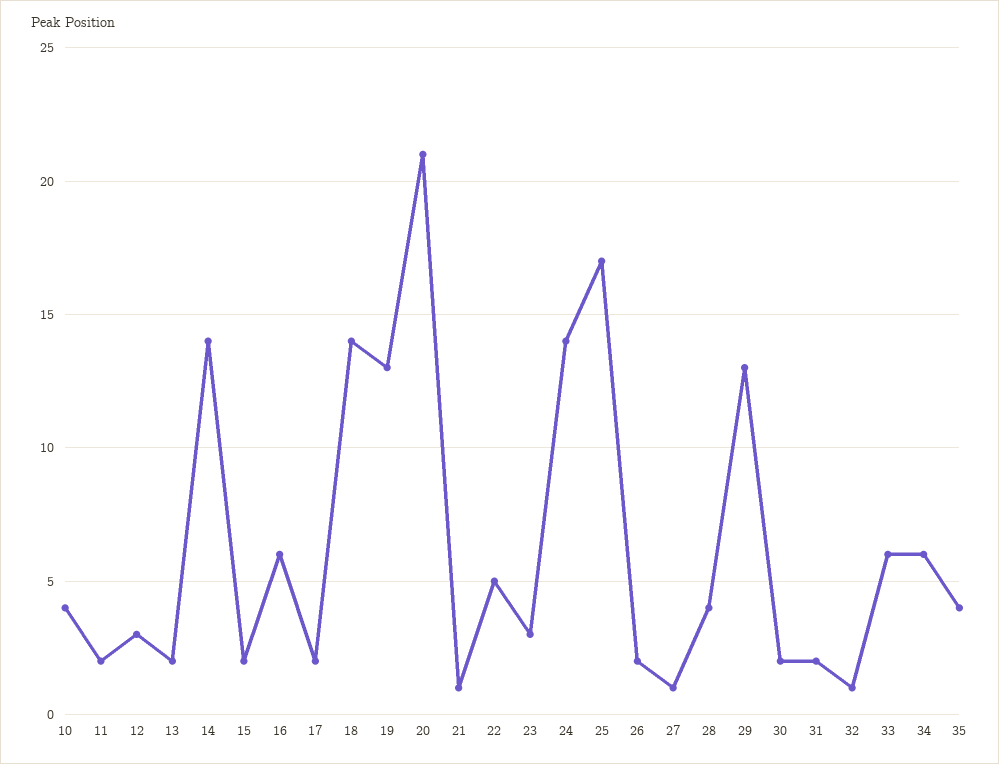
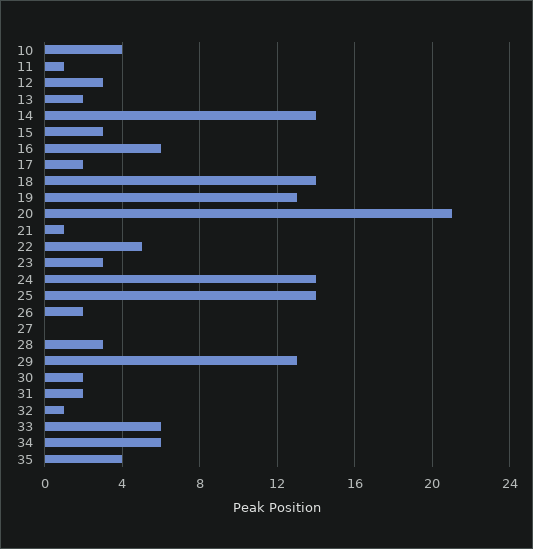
  {
    "10": 4,
-   "11": 2,
+   "11": 1,
    "12": 3,
    "13": 2,
    "14": 14,
-   "15": 2,
+   "15": 3,
    "16": 6,
    "17": 2,
    "18": 14,
    "19": 13,
    "20": 21,
    "21": 1,
    "22": 5,
    "23": 3,
    "24": 14,
-   "25": 17,
+   "25": 14,
    "26": 2,
-   "27": 1,
+   "27": 0,
-   "28": 4,
+   "28": 3,
    "29": 13,
    "30": 2,
    "31": 2,
    "32": 1,
    "33": 6,
    "34": 6,
    "35": 4
  }

